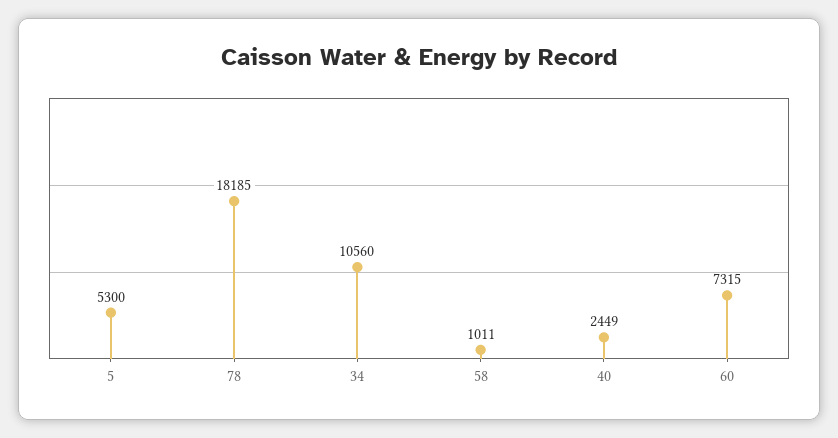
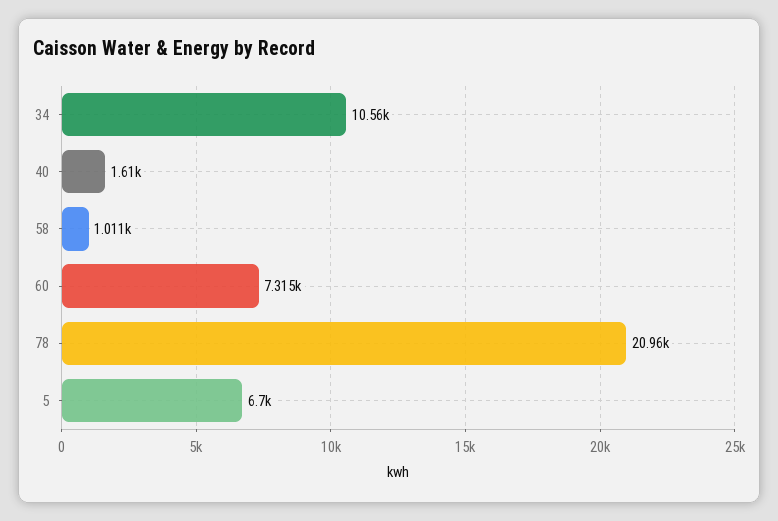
  {
-   "5": 5300,
+   "5": 6700,
-   "78": 18185,
+   "78": 20960,
    "34": 10560,
    "58": 1011,
-   "40": 2449,
+   "40": 1610,
    "60": 7315
  }

